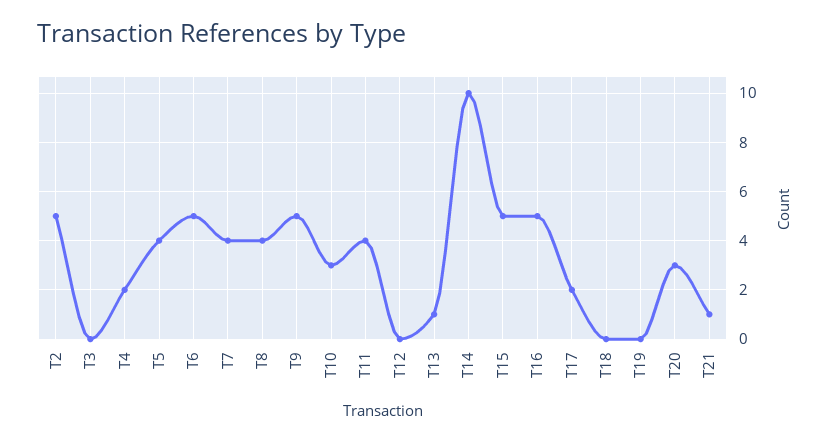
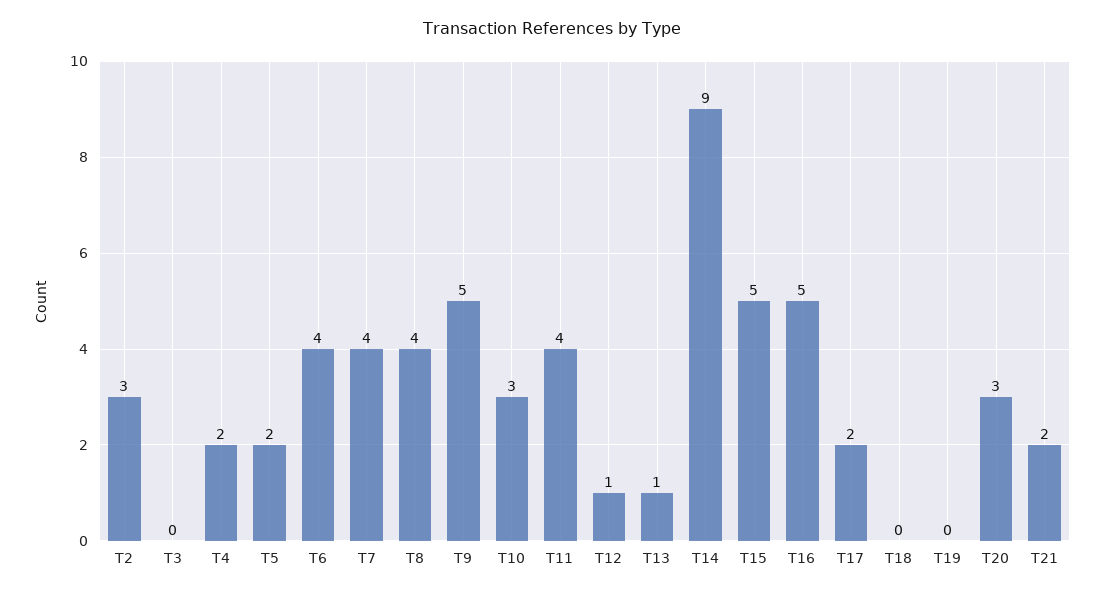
  {
-   "T2": 5,
+   "T2": 3,
    "T3": 0,
    "T4": 2,
-   "T5": 4,
+   "T5": 2,
-   "T6": 5,
+   "T6": 4,
    "T7": 4,
    "T8": 4,
    "T9": 5,
    "T10": 3,
    "T11": 4,
-   "T12": 0,
+   "T12": 1,
    "T13": 1,
-   "T14": 10,
+   "T14": 9,
    "T15": 5,
    "T16": 5,
    "T17": 2,
    "T18": 0,
    "T19": 0,
    "T20": 3,
-   "T21": 1
+   "T21": 2
  }

